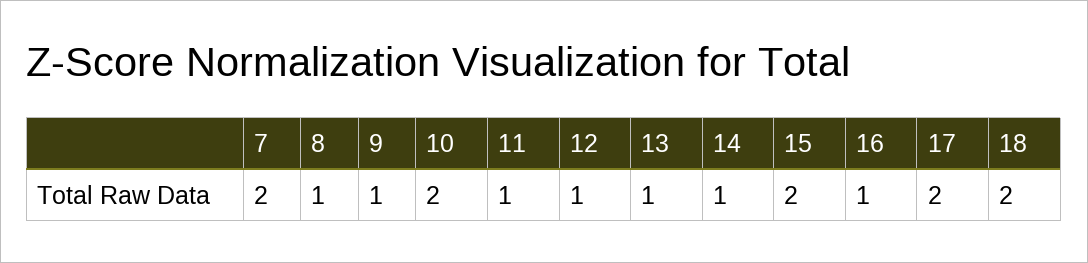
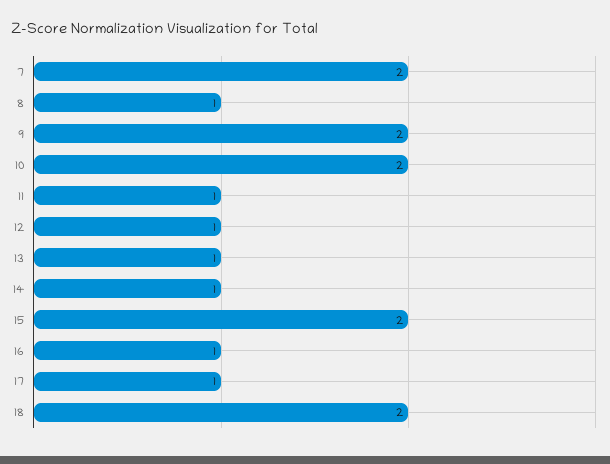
  {
    "7": 2,
    "8": 1,
-   "9": 1,
+   "9": 2,
    "10": 2,
    "11": 1,
    "12": 1,
    "13": 1,
    "14": 1,
    "15": 2,
    "16": 1,
-   "17": 2,
+   "17": 1,
    "18": 2
  }

